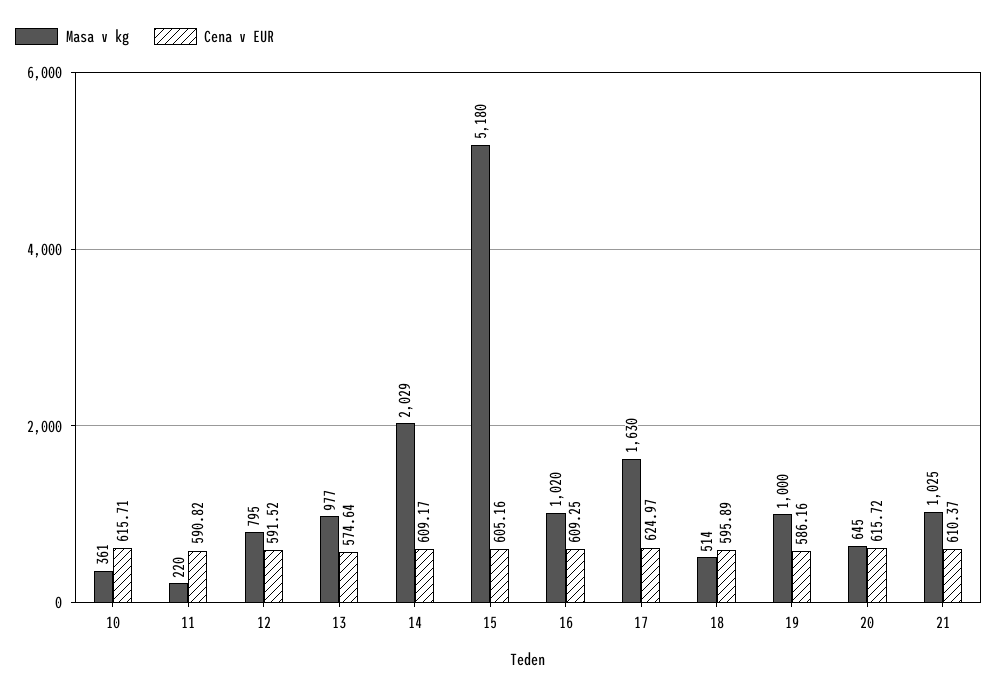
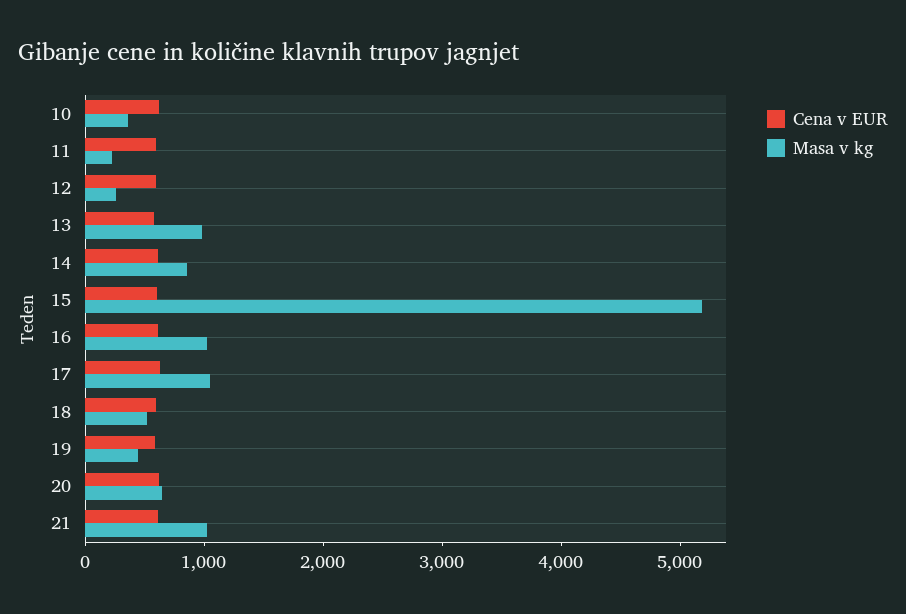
  {
    "Masa v kg": {
      "10": 361,
      "11": 220,
-     "12": 795,
+     "12": 200,
      "13": 977,
-     "14": 2029,
+     "14": 800,
      "15": 5180,
      "16": 1020,
-     "17": 1630,
+     "17": 1000,
      "18": 514,
-     "19": 1000,
+     "19": 400,
      "20": 645,
      "21": 1025
    },
    "Cena v EUR": {
      "10": 615.71,
      "11": 590.82,
      "12": 591.52,
      "13": 574.64,
      "14": 609.17,
      "15": 605.16,
      "16": 609.25,
      "17": 624.97,
      "18": 595.89,
      "19": 586.16,
      "20": 615.72,
      "21": 610.37
    }
  }

